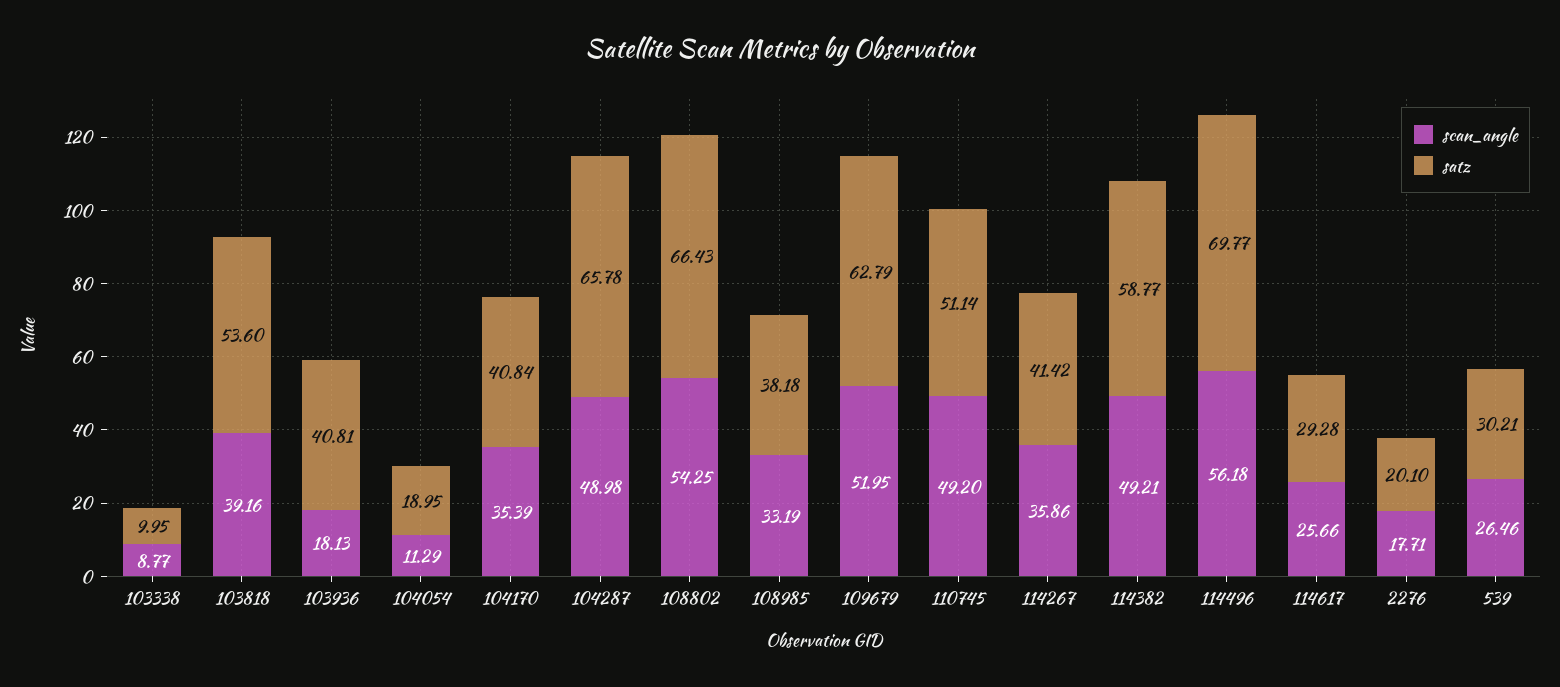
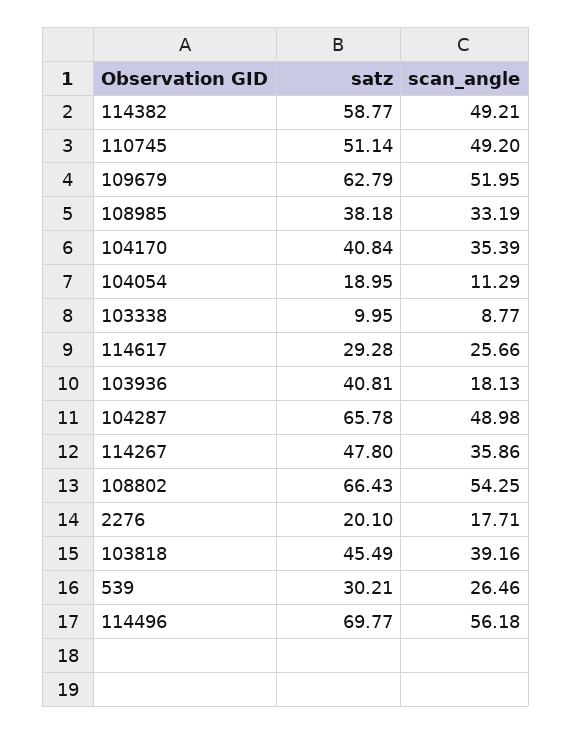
  {
    "scan_angle": {
      "103338": 8.77,
      "103818": 39.16,
      "103936": 18.13,
      "104054": 11.29,
      "104170": 35.39,
      "104287": 48.98,
      "108802": 54.25,
      "108985": 33.19,
      "109679": 51.95,
      "110745": 49.2,
      "114267": 35.86,
      "114382": 49.21,
      "114496": 56.18,
      "114617": 25.66,
      "2276": 17.71,
      "539": 26.46
    },
    "satz": {
      "103338": 9.95,
-     "103818": 53.6,
+     "103818": 45.49,
      "103936": 40.81,
      "104054": 18.95,
      "104170": 40.84,
      "104287": 65.78,
      "108802": 66.43,
      "108985": 38.18,
      "109679": 62.79,
      "110745": 51.14,
-     "114267": 41.42,
+     "114267": 47.8,
      "114382": 58.77,
      "114496": 69.77,
      "114617": 29.28,
      "2276": 20.1,
      "539": 30.21
    }
  }

